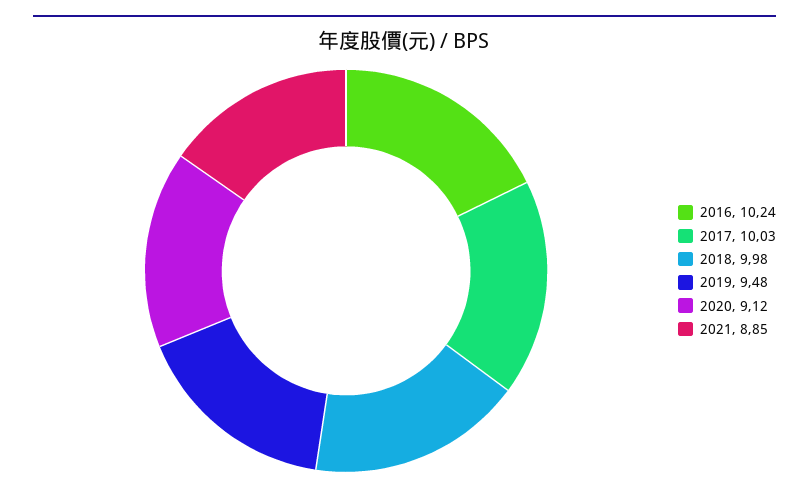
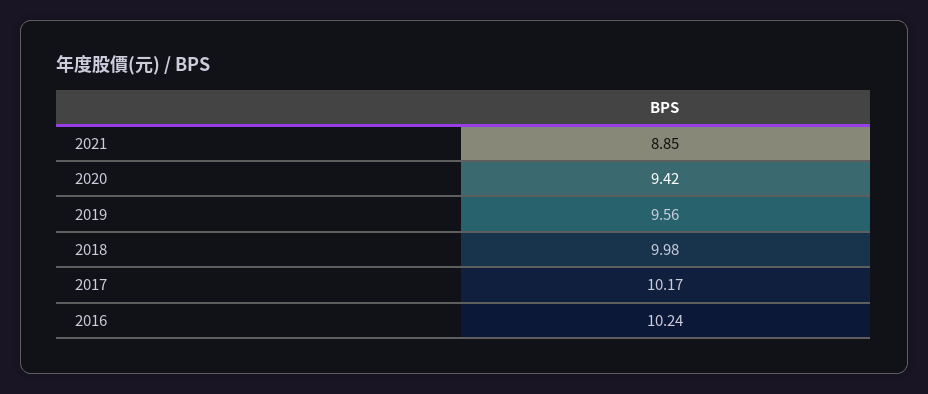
  {
    "2016": 10.24,
-   "2017": 10.03,
+   "2017": 10.17,
    "2018": 9.98,
-   "2019": 9.48,
+   "2019": 9.56,
-   "2020": 9.12,
+   "2020": 9.42,
    "2021": 8.85
  }

